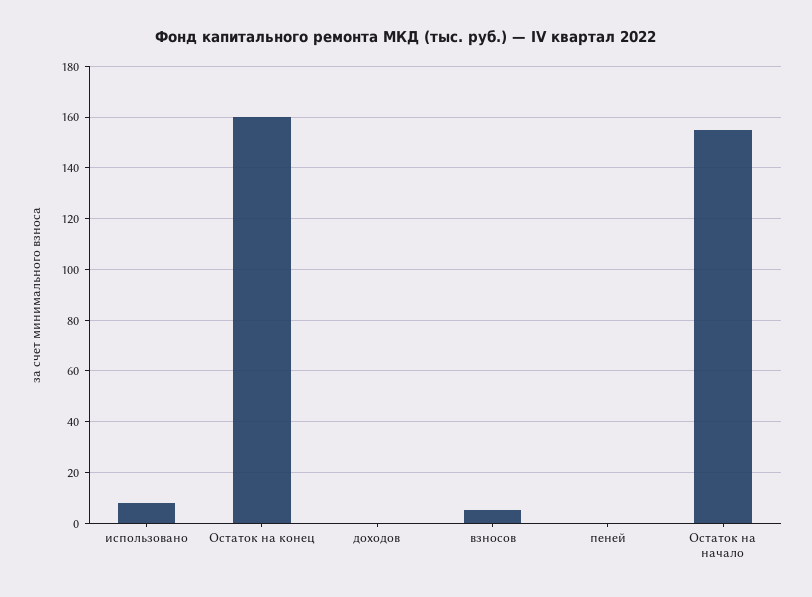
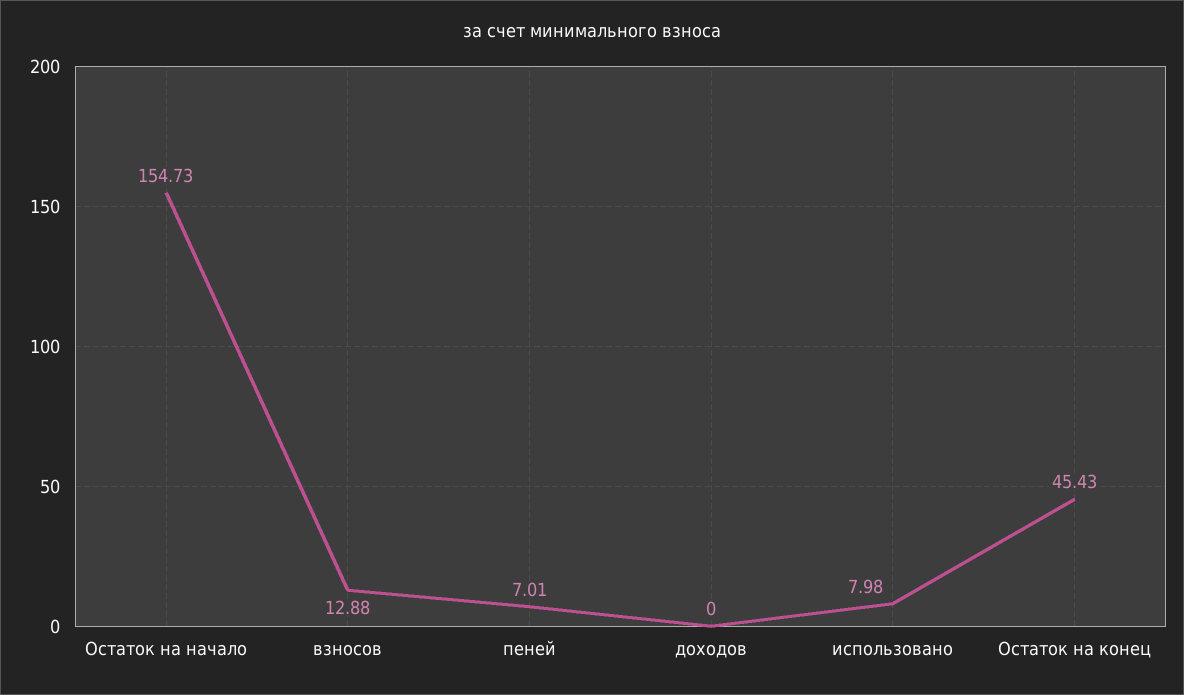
  {
    "использовано": 7.98,
-   "Остаток на конец": 160,
+   "Остаток на конец": 45.43,
    "доходов": 0,
-   "взносов": 5,
+   "взносов": 12.88,
-   "пеней": 0,
+   "пеней": 7.01,
    "Остаток на начало": 154.73
  }

